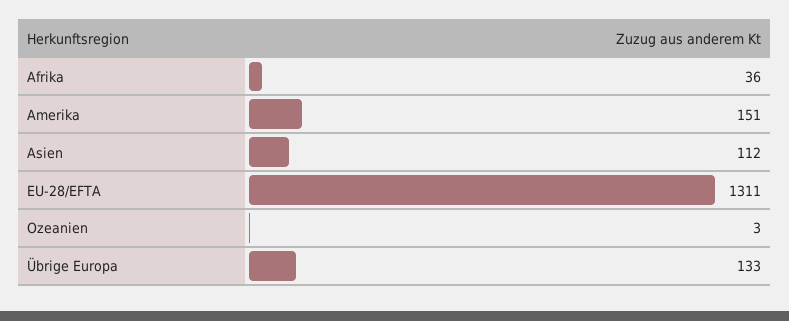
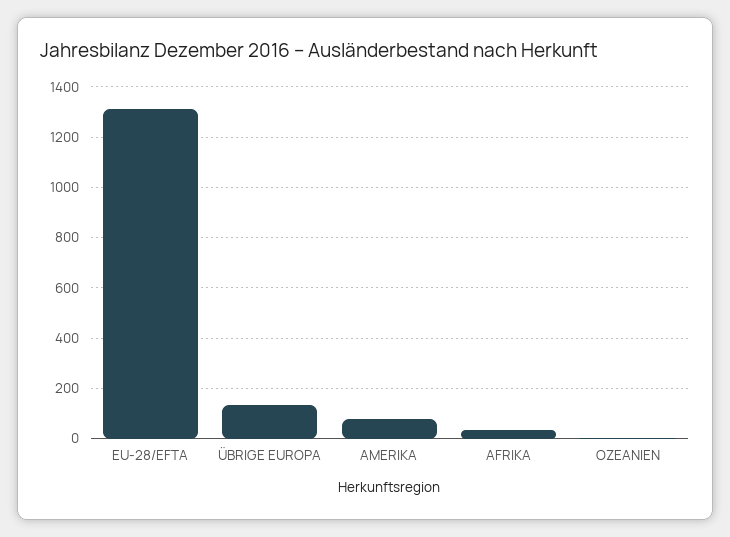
  {
    "Afrika": 36,
-   "Amerika": 151,
+   "Amerika": 75,
-   "Asien": 112,
    "EU-28/EFTA": 1311,
    "Ozeanien": 3,
    "Übrige Europa": 133
  }

